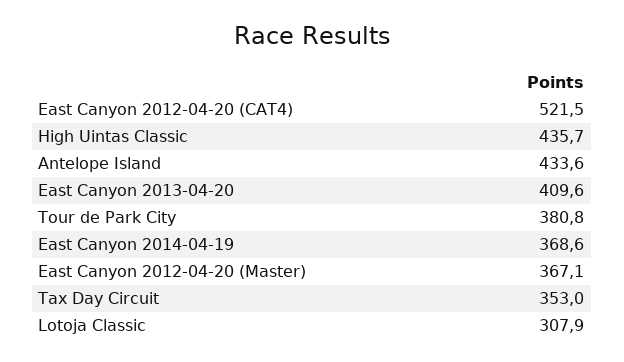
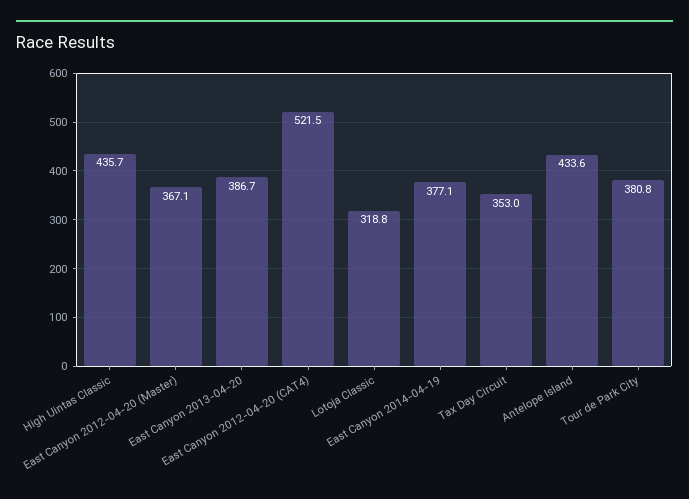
  {
    "East Canyon 2012-04-20 (CAT4)": 521.5,
    "High Uintas Classic": 435.7,
    "Antelope Island": 433.6,
-   "East Canyon 2013-04-20": 409.6,
+   "East Canyon 2013-04-20": 386.7,
    "Tour de Park City": 380.8,
-   "East Canyon 2014-04-19": 368.6,
+   "East Canyon 2014-04-19": 377.1,
    "East Canyon 2012-04-20 (Master)": 367.1,
    "Tax Day Circuit": 353,
-   "Lotoja Classic": 307.9
+   "Lotoja Classic": 318.8
  }

